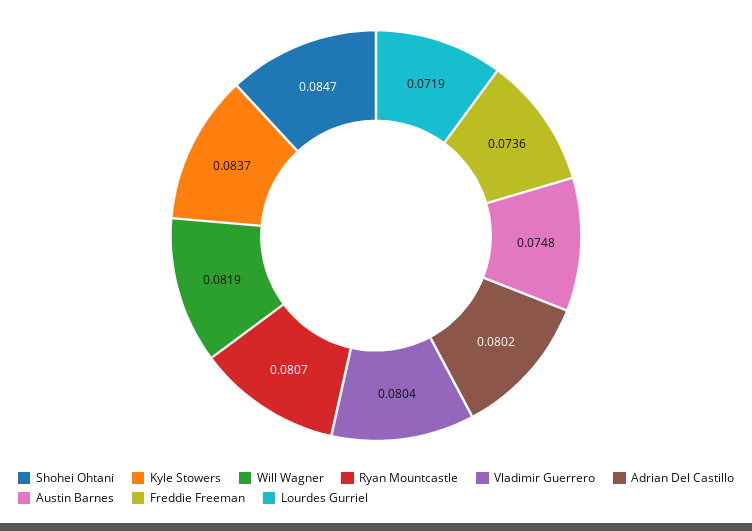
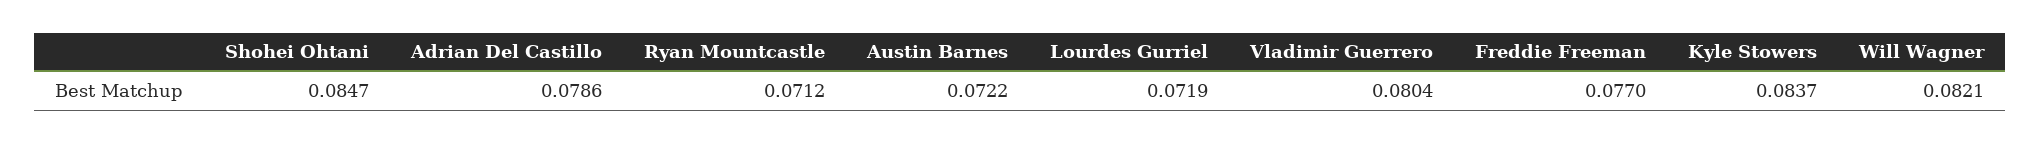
  {
    "Shohei Ohtani": 0.0847,
    "Kyle Stowers": 0.0837,
-   "Will Wagner": 0.0819,
+   "Will Wagner": 0.0821,
-   "Ryan Mountcastle": 0.0807,
+   "Ryan Mountcastle": 0.0712,
    "Vladimir Guerrero": 0.0804,
-   "Adrian Del Castillo": 0.0802,
+   "Adrian Del Castillo": 0.0786,
-   "Austin Barnes": 0.0748,
+   "Austin Barnes": 0.0722,
-   "Freddie Freeman": 0.0736,
+   "Freddie Freeman": 0.077,
    "Lourdes Gurriel": 0.0719
  }

